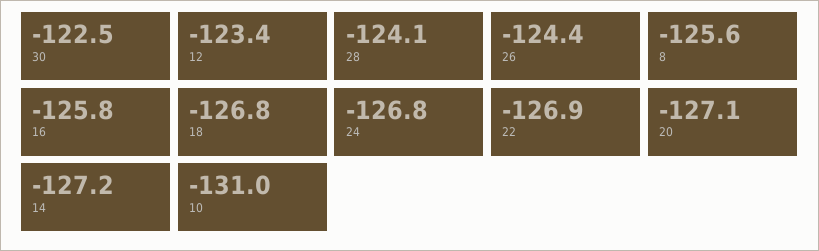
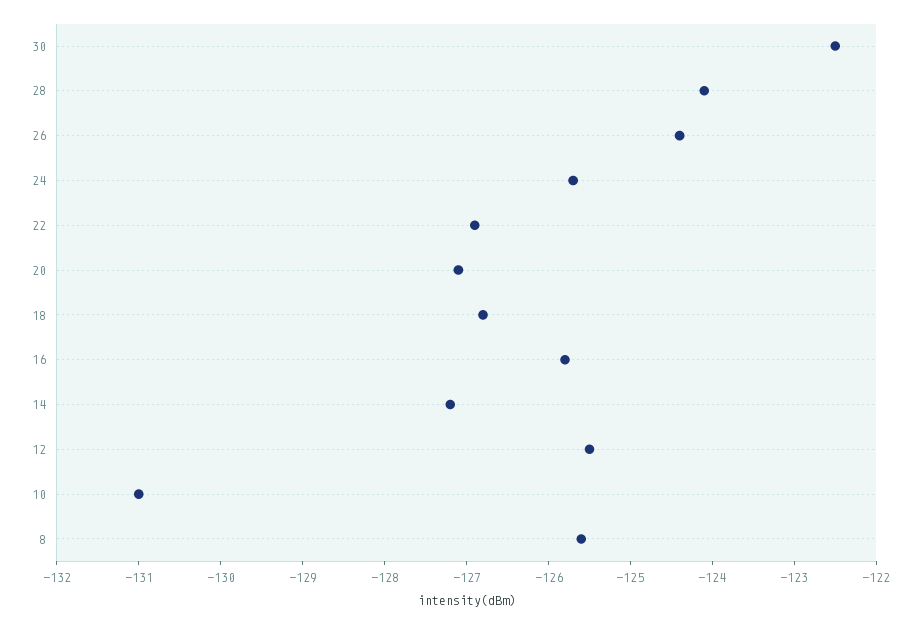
  {
    "30": -122.5,
-   "12": -123.4,
+   "12": -125.5,
    "28": -124.1,
    "26": -124.4,
    "8": -125.6,
    "16": -125.8,
    "18": -126.8,
-   "24": -126.8,
+   "24": -125.7,
    "22": -126.9,
    "20": -127.1,
    "14": -127.2,
    "10": -131
  }

